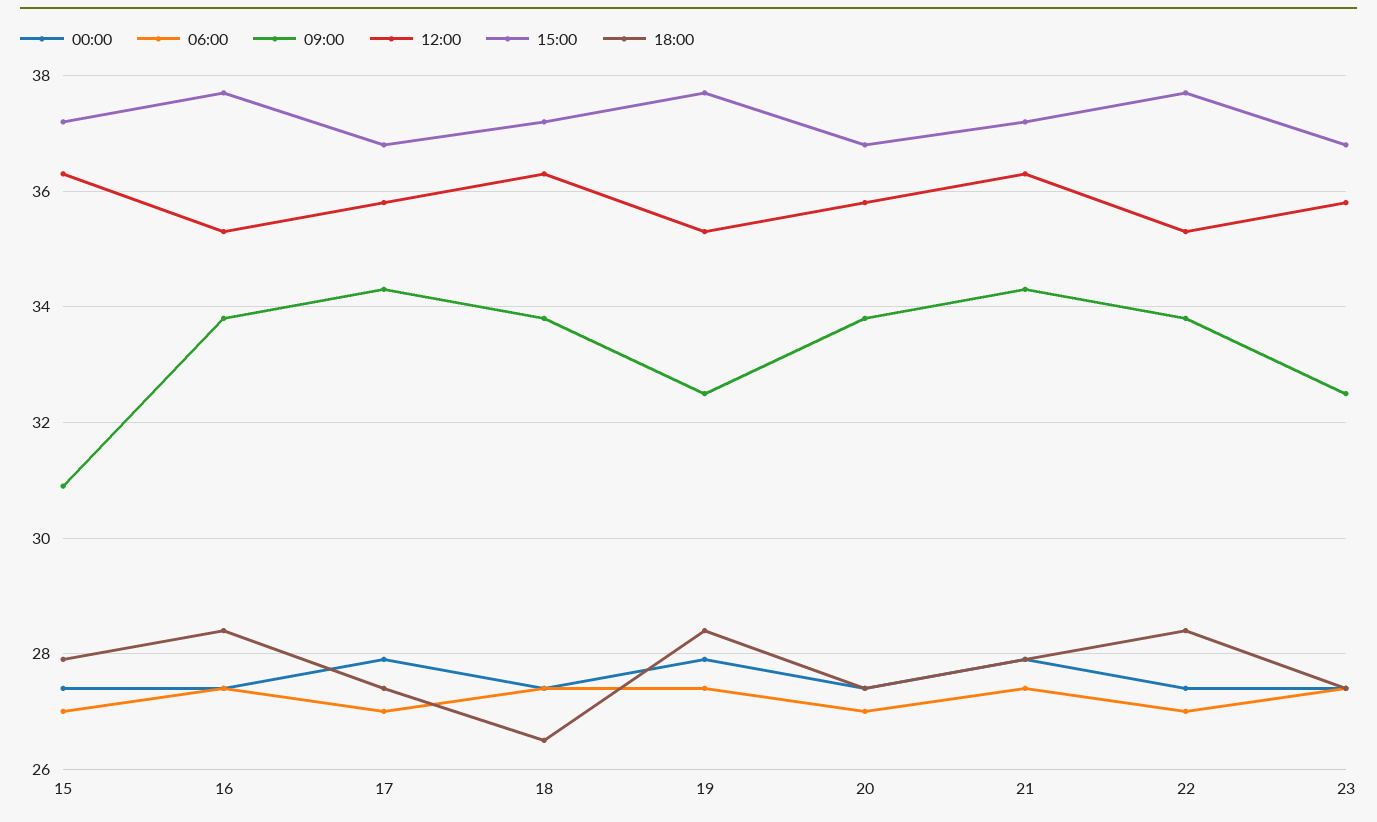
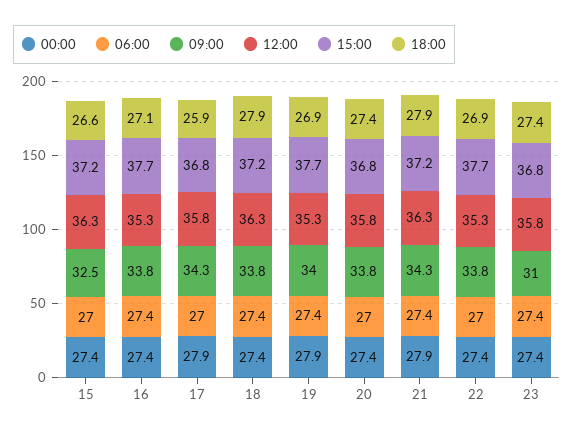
  {
    "00:00": {
      "15": 27.4,
      "16": 27.4,
      "17": 27.9,
      "18": 27.4,
      "19": 27.9,
      "20": 27.4,
      "21": 27.9,
      "22": 27.4,
      "23": 27.4
    },
    "06:00": {
      "15": 27,
      "16": 27.4,
      "17": 27,
      "18": 27.4,
      "19": 27.4,
      "20": 27,
      "21": 27.4,
      "22": 27,
      "23": 27.4
    },
    "09:00": {
-     "15": 31,
+     "15": 32.5,
      "16": 33.8,
      "17": 34.3,
      "18": 33.8,
-     "19": 32.5,
+     "19": 34,
      "20": 33.8,
      "21": 34.3,
      "22": 33.8,
-     "23": 32.5
+     "23": 31
    },
    "12:00": {
      "15": 36.3,
      "16": 35.3,
      "17": 35.8,
      "18": 36.3,
      "19": 35.3,
      "20": 35.8,
      "21": 36.3,
      "22": 35.3,
      "23": 35.8
    },
    "15:00": {
      "15": 37.2,
      "16": 37.7,
      "17": 36.8,
      "18": 37.2,
      "19": 37.7,
      "20": 36.8,
      "21": 37.2,
      "22": 37.7,
      "23": 36.8
    },
    "18:00": {
-     "15": 28,
+     "15": 26.6,
-     "16": 28.5,
+     "16": 27.1,
-     "17": 27.5,
+     "17": 25.9,
-     "18": 26.5,
+     "18": 27.9,
-     "19": 28.5,
+     "19": 26.9,
      "20": 27.4,
      "21": 27.9,
-     "22": 28.5,
+     "22": 26.9,
      "23": 27.4
    }
  }

